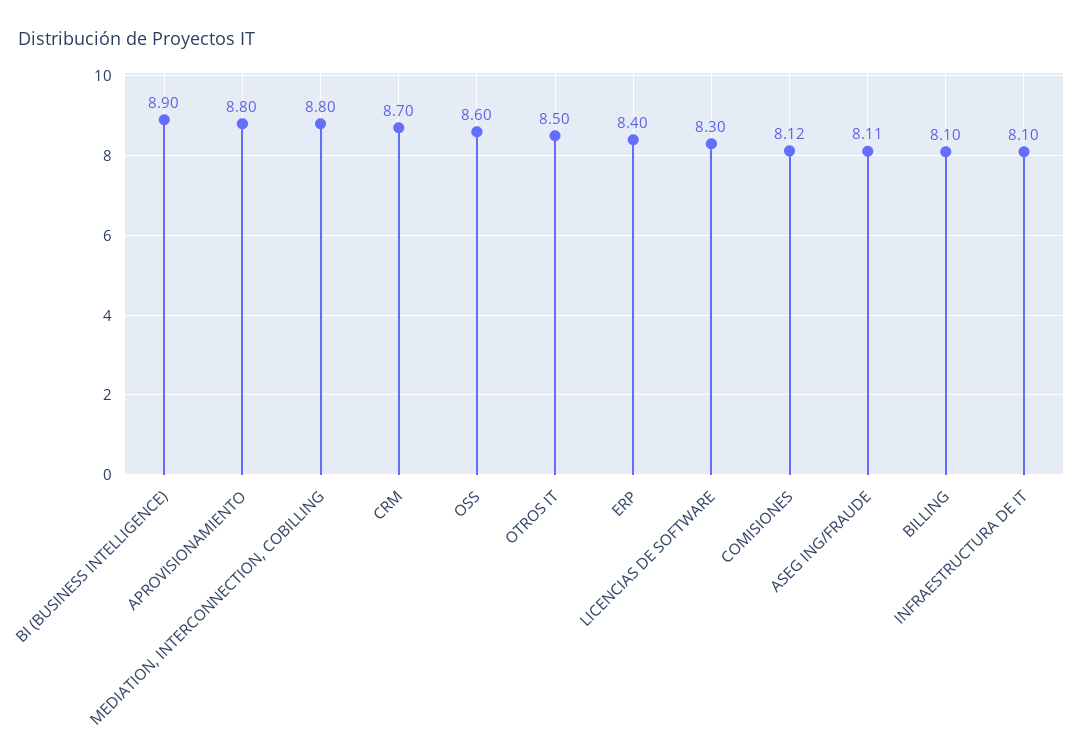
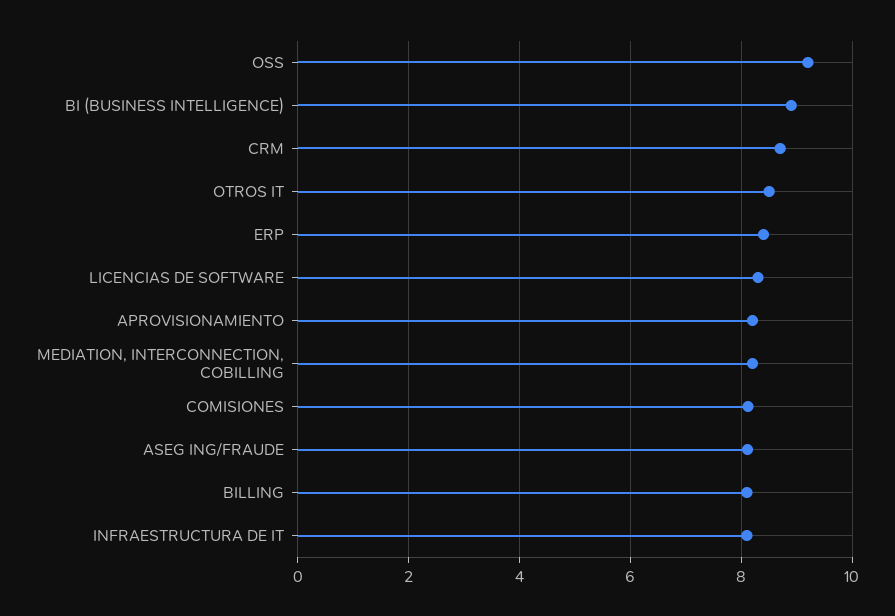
  {
    "BI (BUSINESS INTELLIGENCE)": 8.9,
-   "APROVISIONAMIENTO": 8.8,
+   "APROVISIONAMIENTO": 8.2,
-   "MEDIATION, INTERCONNECTION, COBILLING": 8.8,
+   "MEDIATION, INTERCONNECTION, COBILLING": 8.2,
    "CRM": 8.7,
-   "OSS": 8.6,
+   "OSS": 9.2,
    "OTROS IT": 8.5,
    "ERP": 8.4,
    "LICENCIAS DE SOFTWARE": 8.3,
    "COMISIONES": 8.12,
    "ASEG ING/FRAUDE": 8.11,
    "BILLING": 8.1,
    "INFRAESTRUCTURA DE IT": 8.1
  }

